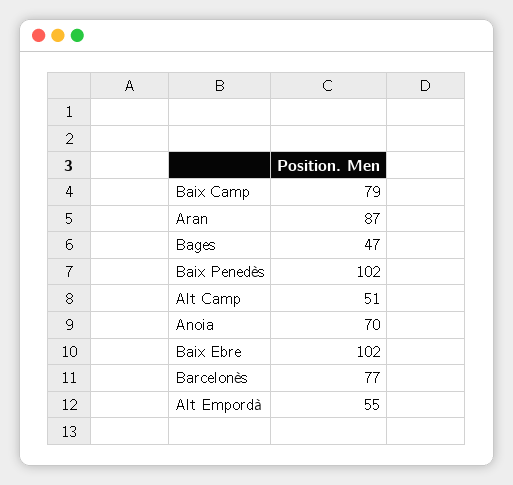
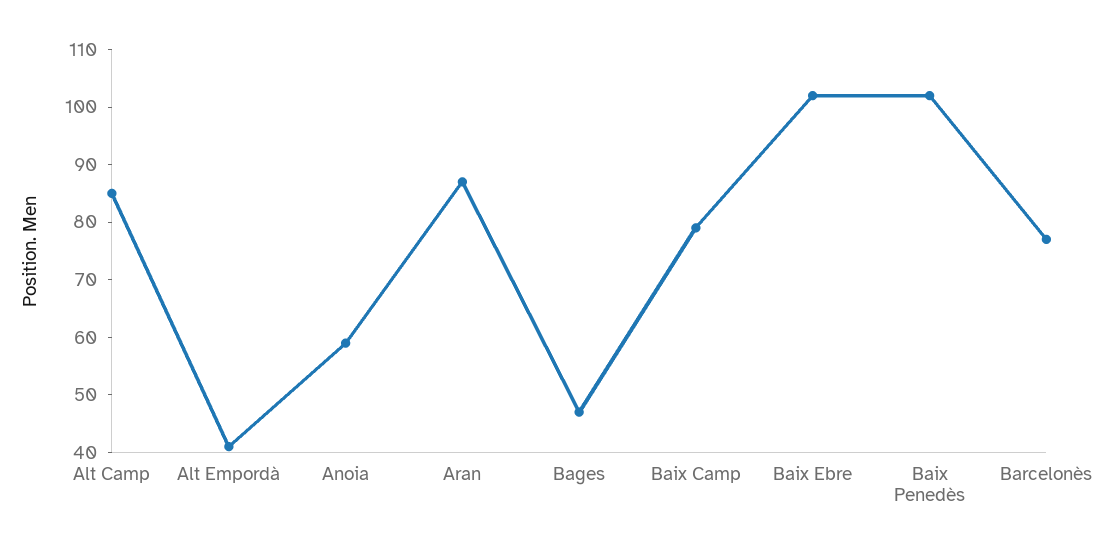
  {
    "Baix Camp": 79,
    "Aran": 87,
    "Bages": 47,
    "Baix Penedès": 102,
-   "Alt Camp": 51,
+   "Alt Camp": 85,
-   "Anoia": 70,
+   "Anoia": 60,
    "Baix Ebre": 102,
    "Barcelonès": 77,
-   "Alt Empordà": 55
+   "Alt Empordà": 40
  }

